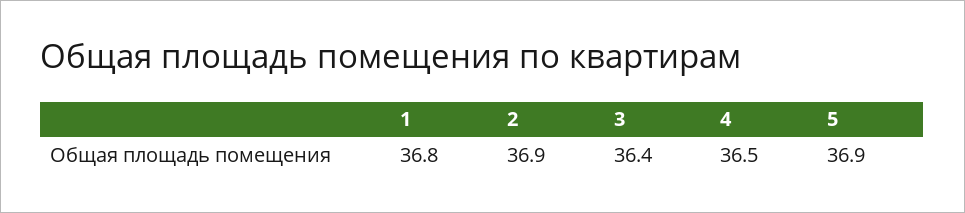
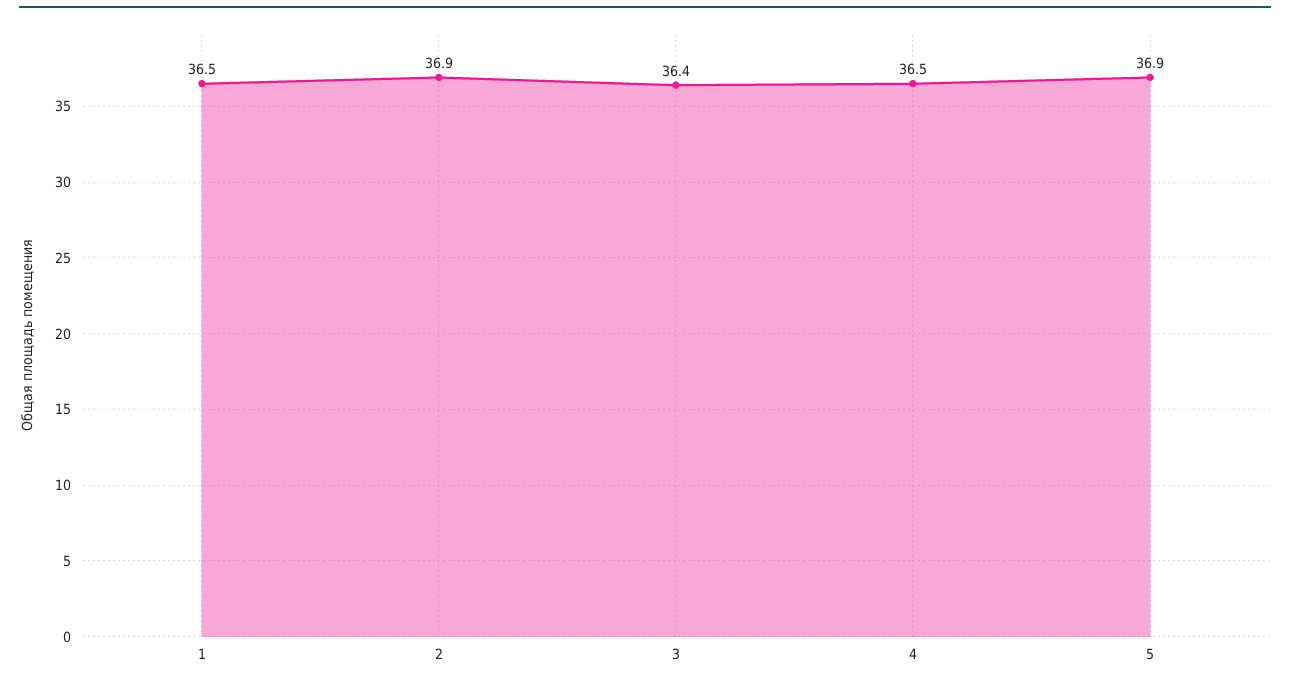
  {
-   "1": 36.8,
+   "1": 36.5,
    "2": 36.9,
    "3": 36.4,
    "4": 36.5,
    "5": 36.9
  }

